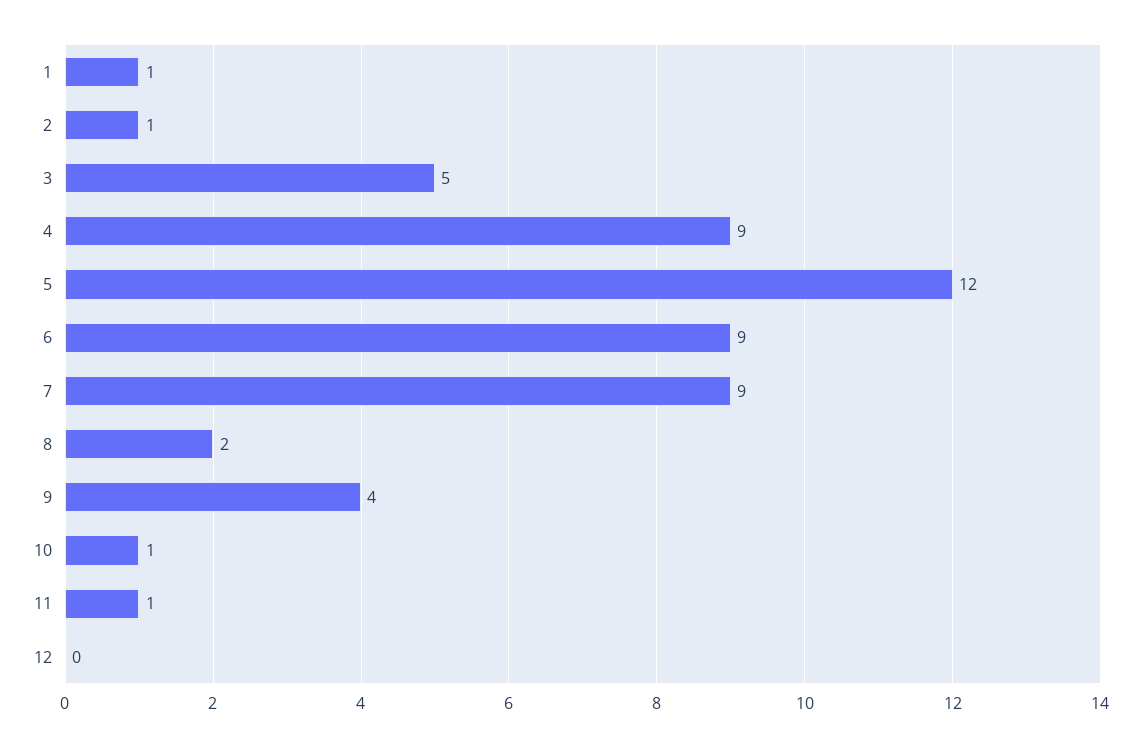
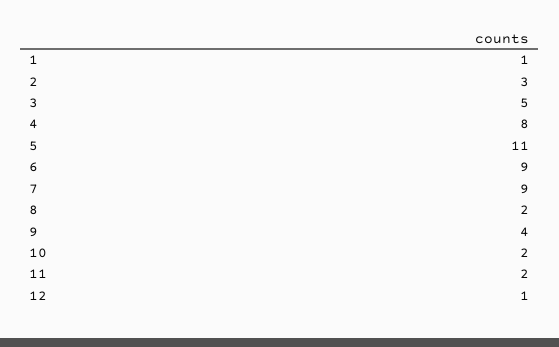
  {
    "1": 1,
-   "2": 1,
+   "2": 3,
    "3": 5,
-   "4": 9,
+   "4": 8,
-   "5": 12,
+   "5": 11,
    "6": 9,
    "7": 9,
    "8": 2,
    "9": 4,
-   "10": 1,
+   "10": 2,
-   "11": 1,
+   "11": 2,
-   "12": 0
+   "12": 1
  }

